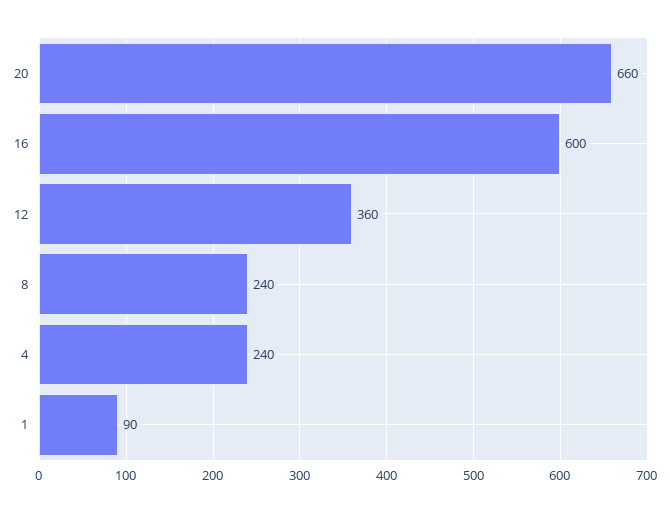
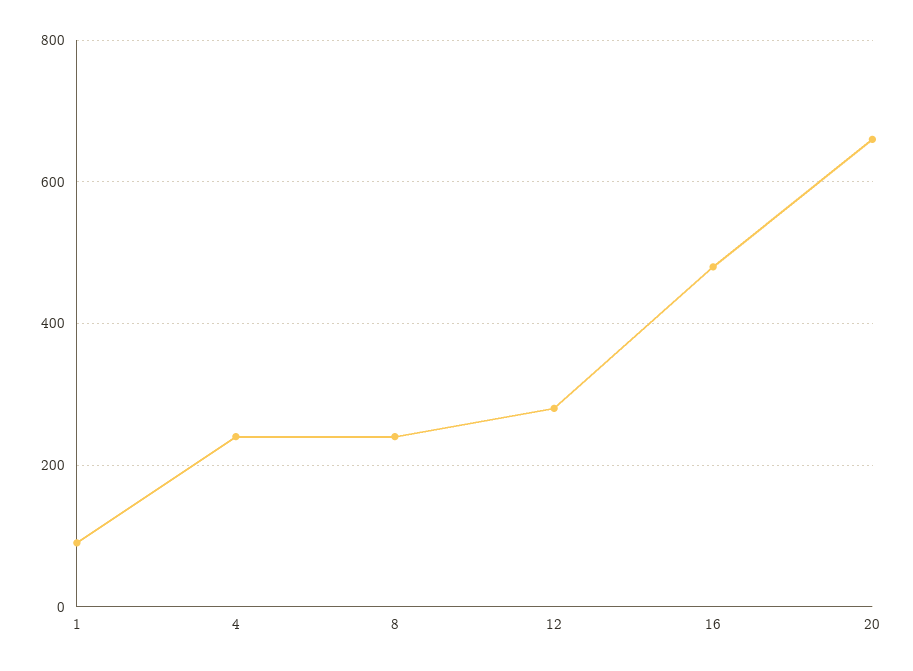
  {
    "20": 660,
-   "16": 600,
+   "16": 480,
-   "12": 360,
+   "12": 280,
    "8": 240,
    "4": 240,
    "1": 90
  }

